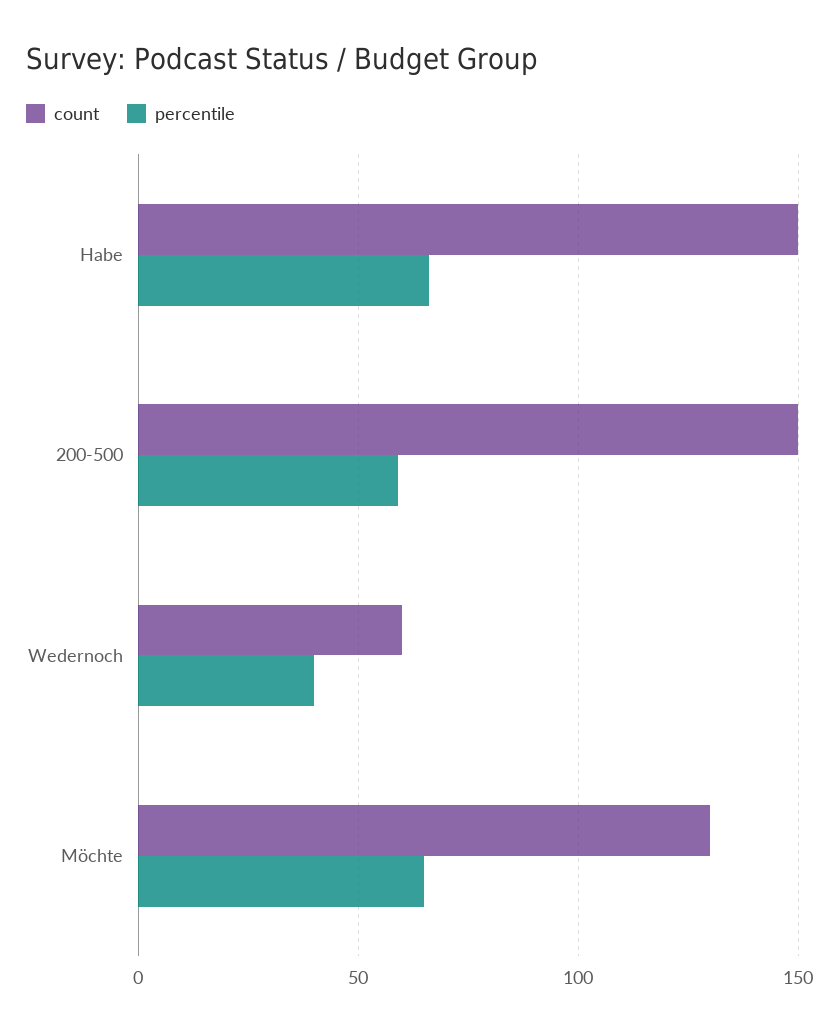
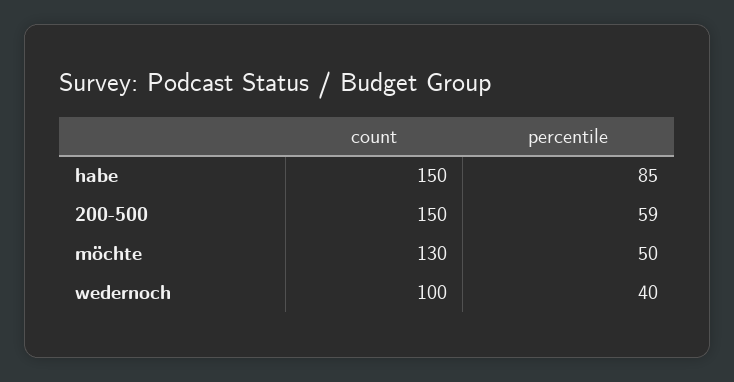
  {
    "count": {
      "Habe": 150,
      "200-500": 150,
-     "Wedernoch": 60,
+     "Wedernoch": 100,
      "Möchte": 130
    },
    "percentile": {
-     "Habe": 65,
+     "Habe": 85,
      "200-500": 59,
      "Wedernoch": 40,
-     "Möchte": 65
+     "Möchte": 50
    }
  }

